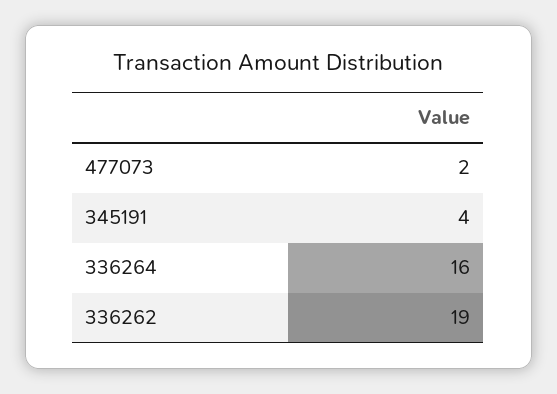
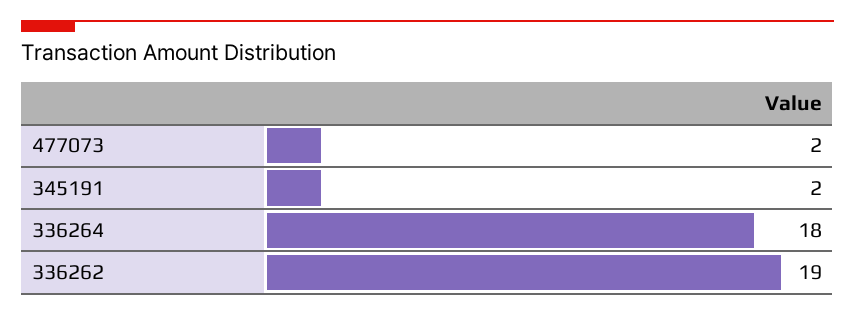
  {
    "477073": 2,
-   "345191": 4,
+   "345191": 2,
-   "336264": 16,
+   "336264": 18,
    "336262": 19
  }

